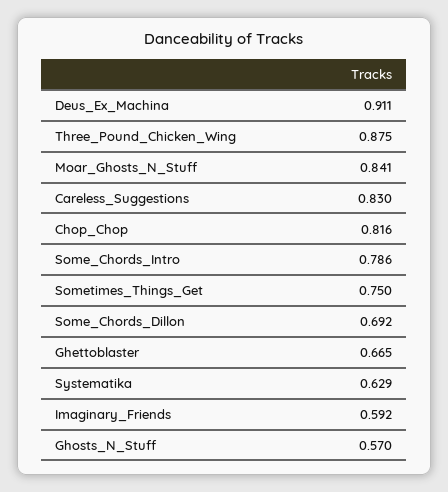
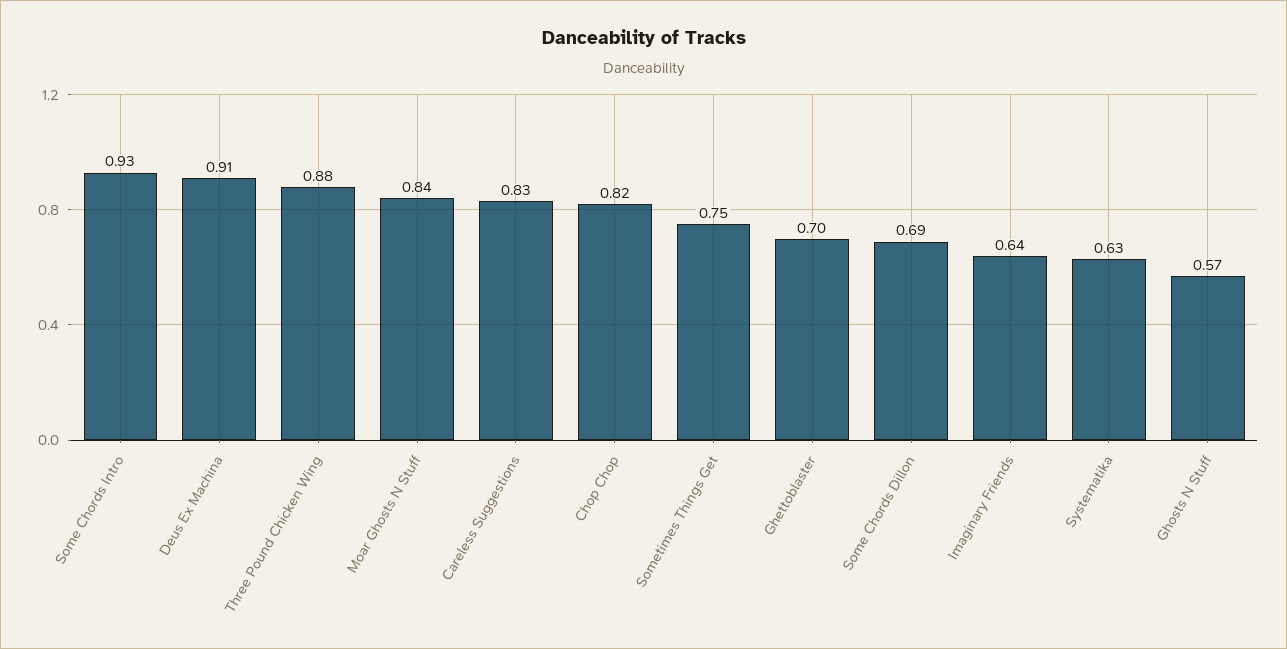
  {
    "Deus_Ex_Machina": 0.911,
    "Three_Pound_Chicken_Wing": 0.875,
    "Moar_Ghosts_N_Stuff": 0.841,
    "Careless_Suggestions": 0.83,
    "Chop_Chop": 0.816,
-   "Some_Chords_Intro": 0.786,
+   "Some_Chords_Intro": 0.93,
    "Sometimes_Things_Get": 0.75,
    "Some_Chords_Dillon": 0.692,
-   "Ghettoblaster": 0.665,
+   "Ghettoblaster": 0.7,
    "Systematika": 0.629,
-   "Imaginary_Friends": 0.592,
+   "Imaginary_Friends": 0.64,
    "Ghosts_N_Stuff": 0.57
  }

